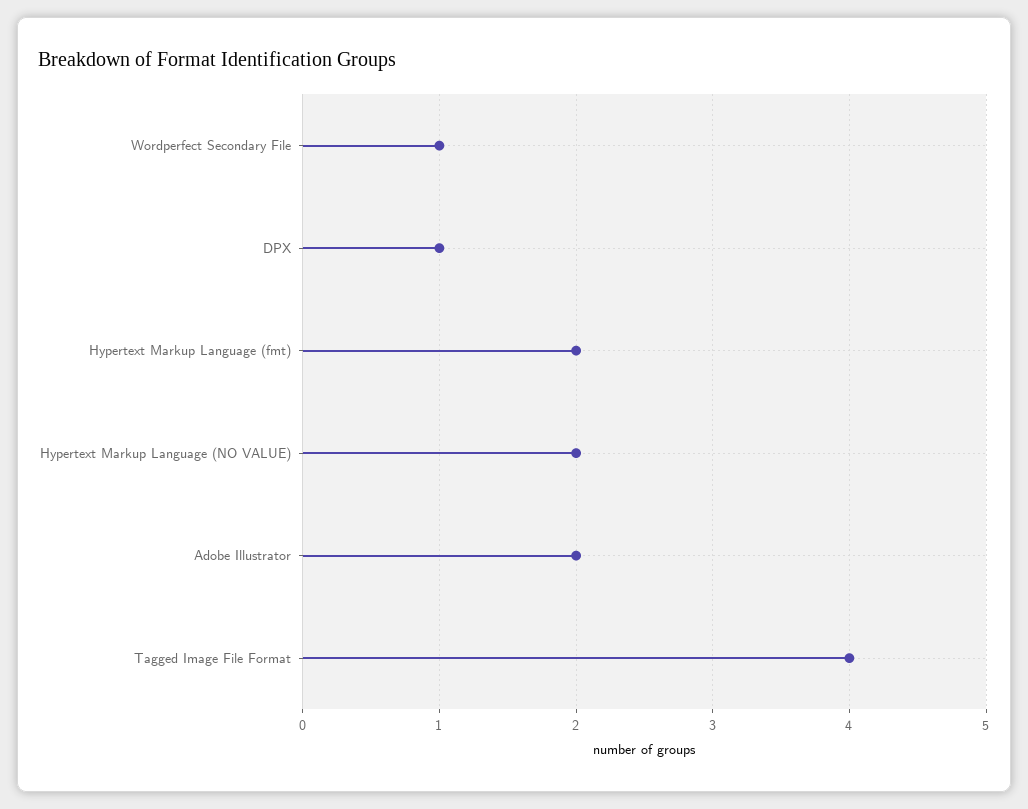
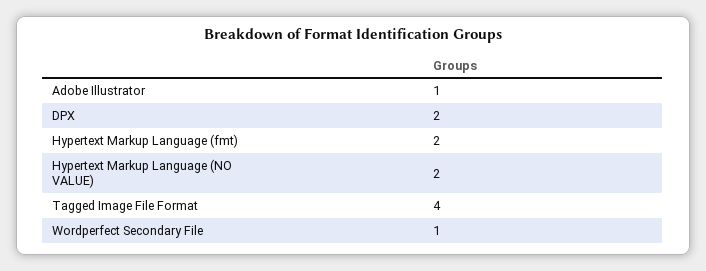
  {
    "Wordperfect Secondary File": 1,
-   "DPX": 1,
+   "DPX": 2,
    "Hypertext Markup Language (fmt)": 2,
    "Hypertext Markup Language (NO VALUE)": 2,
-   "Adobe Illustrator": 2,
+   "Adobe Illustrator": 1,
    "Tagged Image File Format": 4
  }

